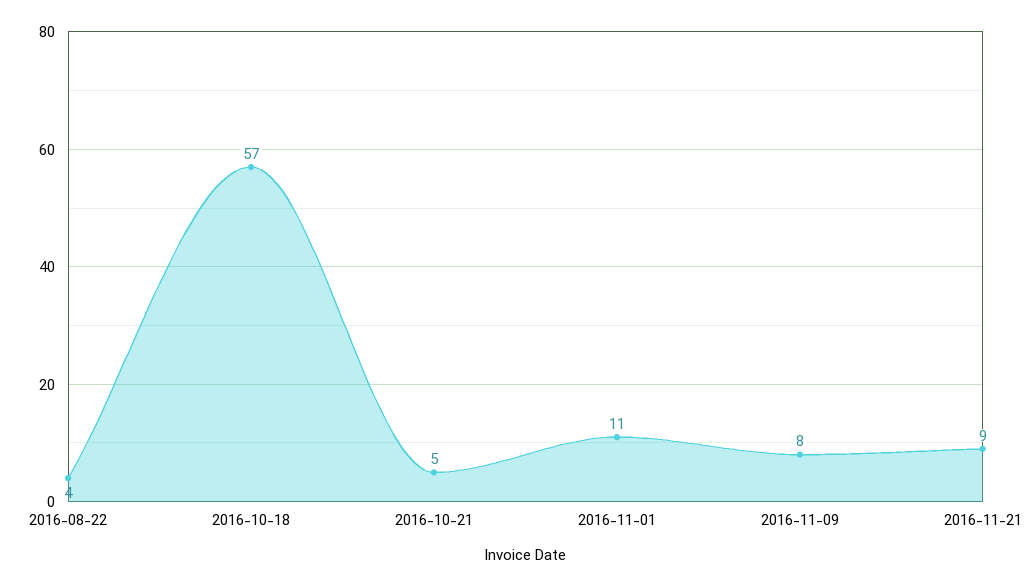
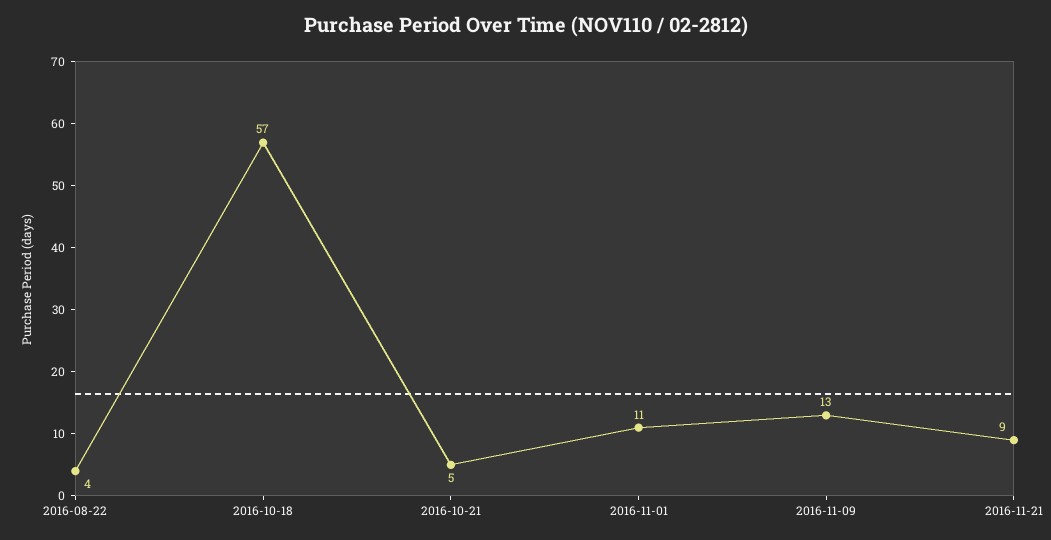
  {
    "2016-08-22": 4,
    "2016-10-18": 57,
    "2016-10-21": 5,
    "2016-11-01": 11,
-   "2016-11-09": 8,
+   "2016-11-09": 13,
    "2016-11-21": 9
  }

